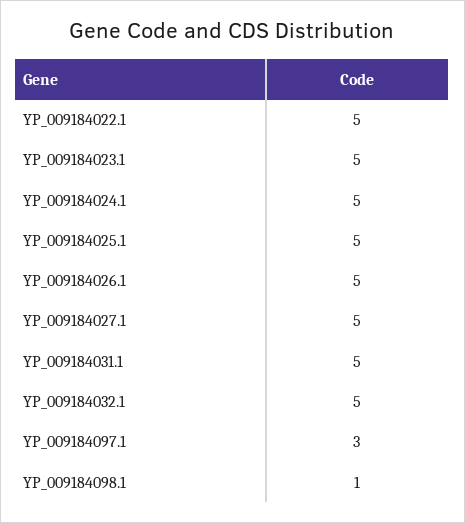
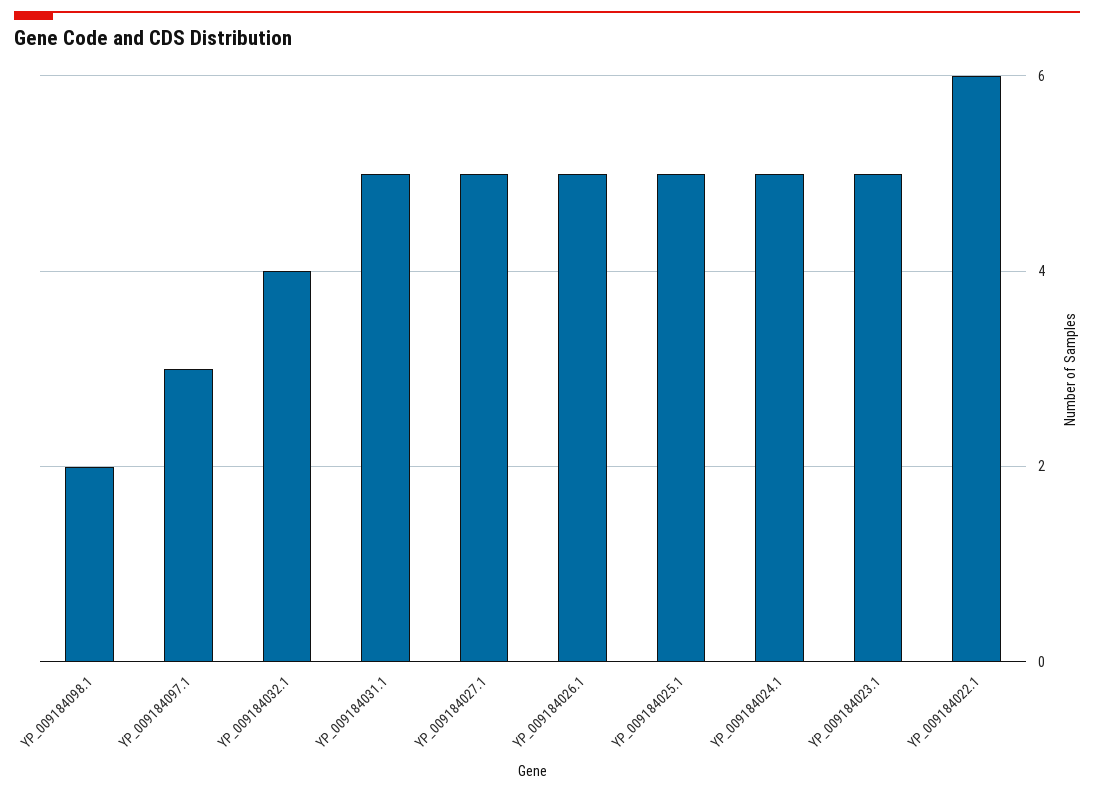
  {
-   "YP_009184022.1": 5,
+   "YP_009184022.1": 6,
    "YP_009184023.1": 5,
    "YP_009184024.1": 5,
    "YP_009184025.1": 5,
    "YP_009184026.1": 5,
    "YP_009184027.1": 5,
    "YP_009184031.1": 5,
-   "YP_009184032.1": 5,
+   "YP_009184032.1": 4,
    "YP_009184097.1": 3,
-   "YP_009184098.1": 1
+   "YP_009184098.1": 2
  }

